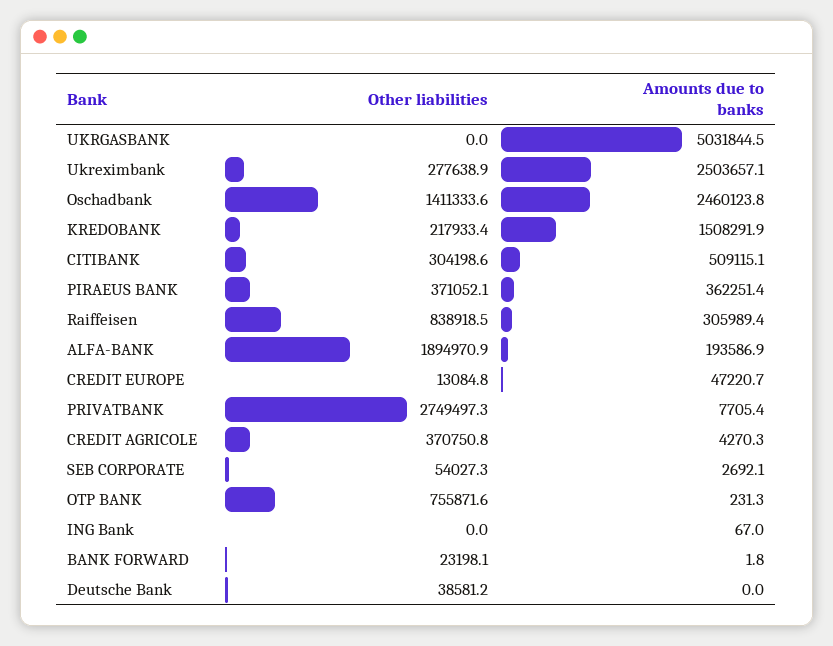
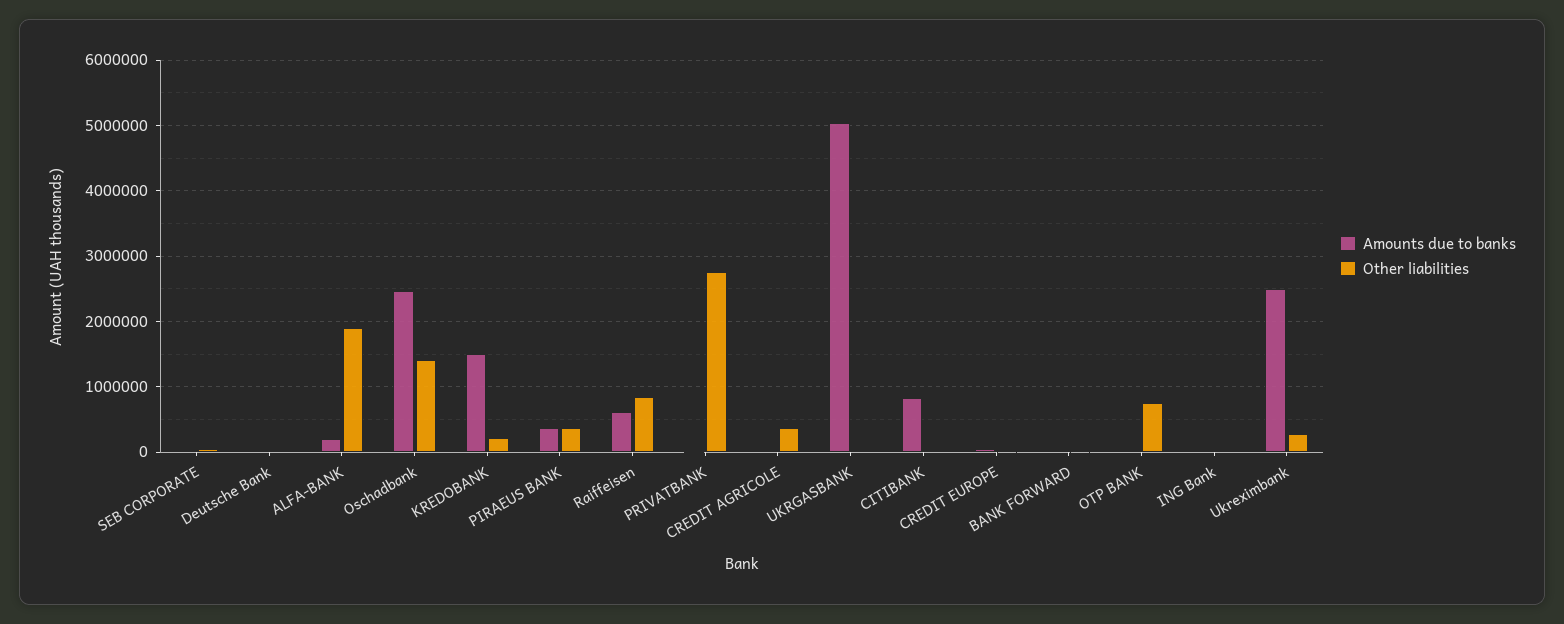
  {
    "Other liabilities": {
      "UKRGASBANK": 0,
      "Ukreximbank": 277638.9,
      "Oschadbank": 1411333.6,
      "KREDOBANK": 217933.4,
-     "CITIBANK": 304198.6,
+     "CITIBANK": 0,
      "PIRAEUS BANK": 371052.1,
      "Raiffeisen": 838918.5,
      "ALFA-BANK": 1894970.9,
      "CREDIT EUROPE": 13084.8,
      "PRIVATBANK": 2749497.3,
      "CREDIT AGRICOLE": 370750.8,
      "SEB CORPORATE": 54027.3,
      "OTP BANK": 755871.6,
      "ING Bank": 0,
      "BANK FORWARD": 23198.1,
      "Deutsche Bank": 38581.2
    },
    "Amounts due to banks": {
      "UKRGASBANK": 5031844.5,
      "Ukreximbank": 2503657.1,
      "Oschadbank": 2460123.8,
      "KREDOBANK": 1508291.9,
-     "CITIBANK": 509115.1,
+     "CITIBANK": 800000,
      "PIRAEUS BANK": 362251.4,
-     "Raiffeisen": 305989.4,
+     "Raiffeisen": 600000,
      "ALFA-BANK": 193586.9,
      "CREDIT EUROPE": 47220.7,
      "PRIVATBANK": 7705.4,
      "CREDIT AGRICOLE": 4270.3,
      "SEB CORPORATE": 2692.1,
      "OTP BANK": 231.3,
      "ING Bank": 67,
      "BANK FORWARD": 1.8,
      "Deutsche Bank": 0
    }
  }

